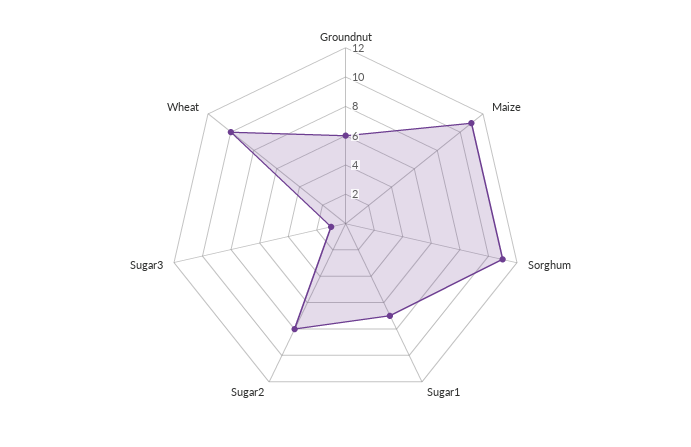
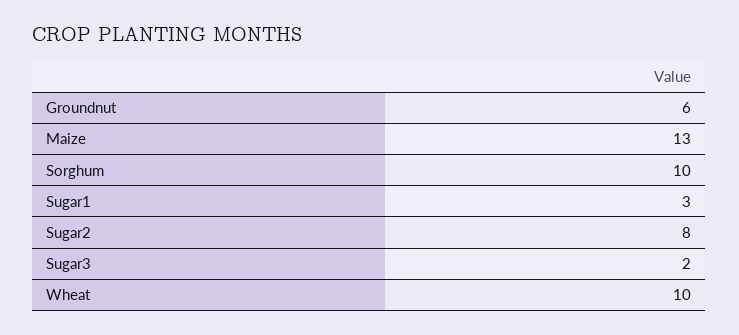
  {
    "Groundnut": 6,
-   "Maize": 11,
+   "Maize": 13,
-   "Sorghum": 11,
+   "Sorghum": 10,
-   "Sugar1": 7,
+   "Sugar1": 3,
    "Sugar2": 8,
-   "Sugar3": 1,
+   "Sugar3": 2,
    "Wheat": 10
  }

